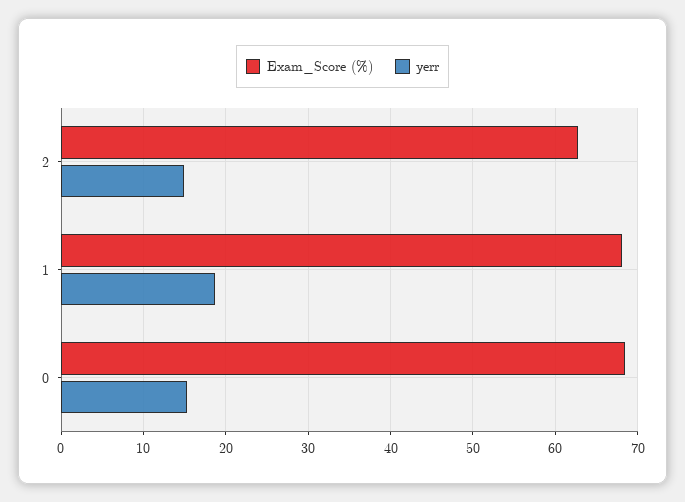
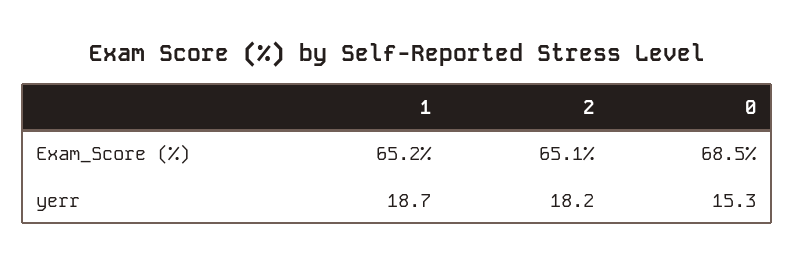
  {
    "Exam_Score (%)": {
-     "2": 63,
+     "2": 65.1,
-     "1": 68,
+     "1": 65.2,
      "0": 68.5
    },
    "yerr": {
-     "2": 15,
+     "2": 18.2,
      "1": 18.7,
      "0": 15.3
    }
  }

